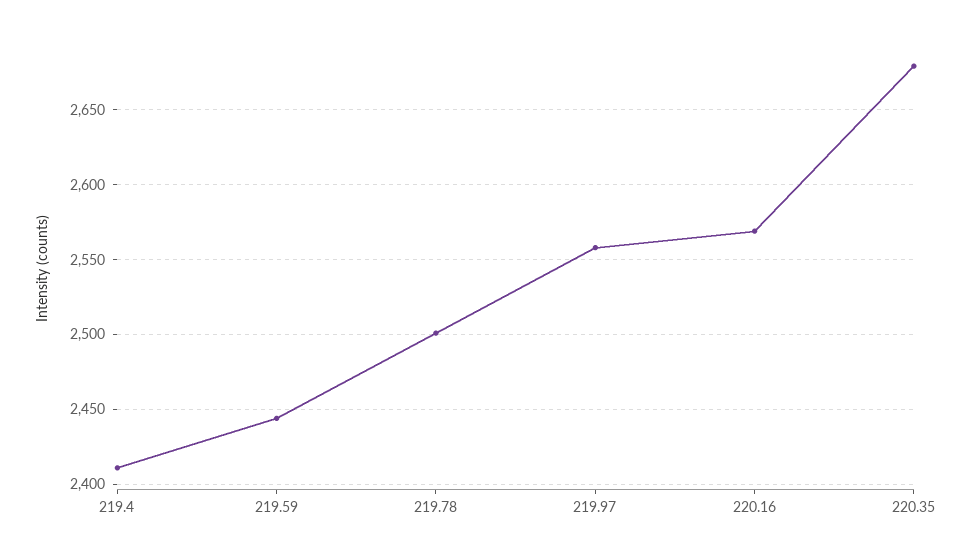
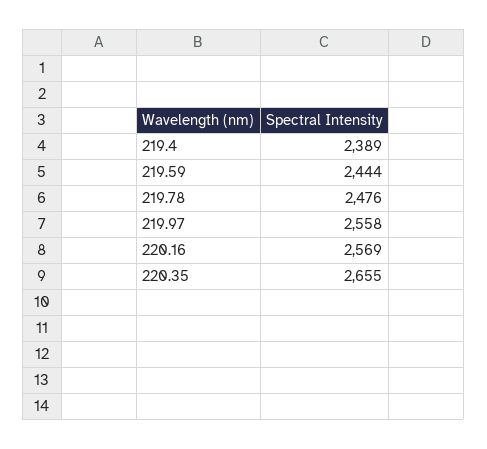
  {
-   "219.4": 2410,
+   "219.4": 2389,
    "219.59": 2444,
-   "219.78": 2500,
+   "219.78": 2476,
    "219.97": 2558,
    "220.16": 2569,
-   "220.35": 2680
+   "220.35": 2655
  }

